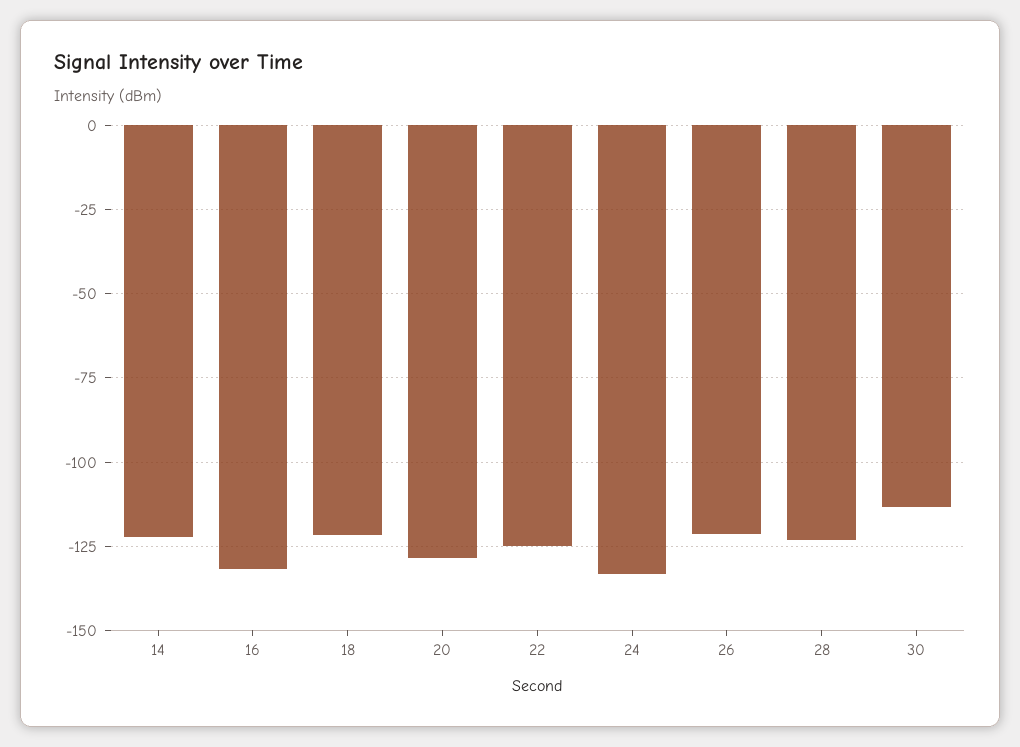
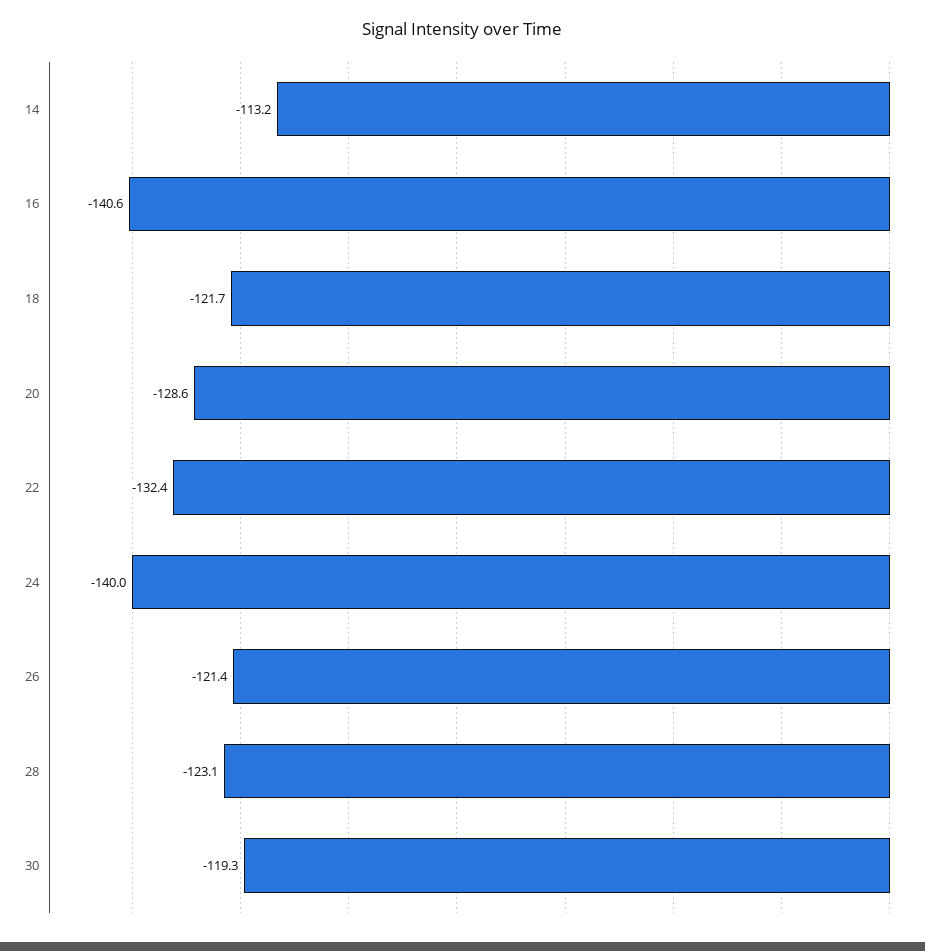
  {
-   "14": -122.5,
+   "14": -113.2,
-   "16": -132.5,
+   "16": -140.6,
    "18": -121.7,
    "20": -128.6,
-   "22": -125,
+   "22": -132.4,
-   "24": -132.5,
+   "24": -140,
    "26": -121.4,
    "28": -123.1,
-   "30": -112.5
+   "30": -119.3
  }

